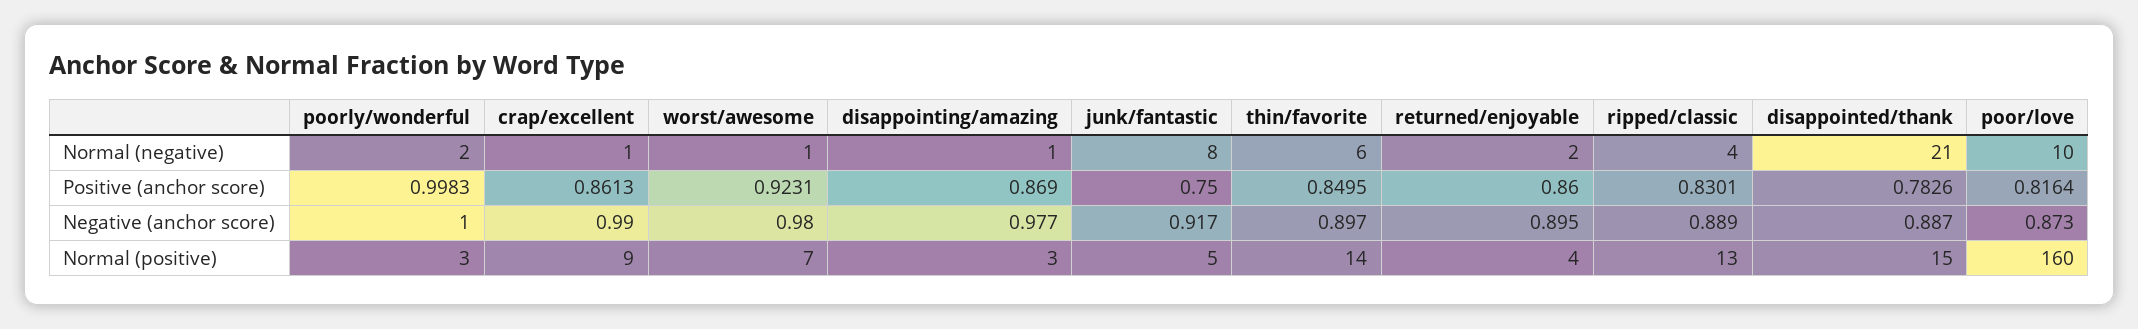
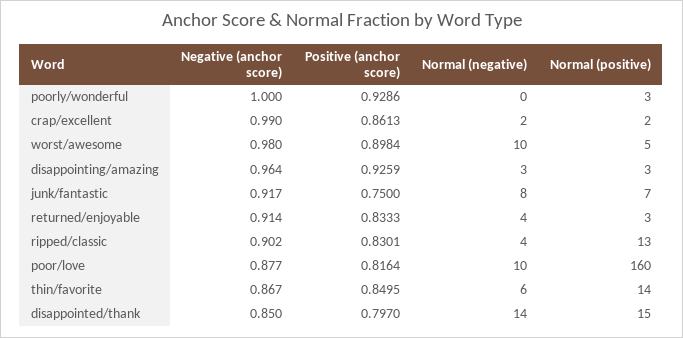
  {
    "poorly/wonderful": {
-     "Normal (negative)": 2,
+     "Normal (negative)": 0,
-     "Positive (anchor score)": 0.9983,
+     "Positive (anchor score)": 0.9286,
      "Negative (anchor score)": 1,
      "Normal (positive)": 3
    },
    "crap/excellent": {
-     "Normal (negative)": 1,
+     "Normal (negative)": 2,
      "Positive (anchor score)": 0.8613,
      "Negative (anchor score)": 0.99,
-     "Normal (positive)": 9
+     "Normal (positive)": 2
    },
    "worst/awesome": {
-     "Normal (negative)": 1,
+     "Normal (negative)": 10,
-     "Positive (anchor score)": 0.9231,
+     "Positive (anchor score)": 0.8984,
      "Negative (anchor score)": 0.98,
-     "Normal (positive)": 7
+     "Normal (positive)": 5
    },
    "disappointing/amazing": {
-     "Normal (negative)": 1,
+     "Normal (negative)": 3,
-     "Positive (anchor score)": 0.869,
+     "Positive (anchor score)": 0.9259,
-     "Negative (anchor score)": 0.977,
+     "Negative (anchor score)": 0.964,
      "Normal (positive)": 3
    },
    "junk/fantastic": {
      "Normal (negative)": 8,
      "Positive (anchor score)": 0.75,
      "Negative (anchor score)": 0.917,
-     "Normal (positive)": 5
+     "Normal (positive)": 7
    },
    "thin/favorite": {
      "Normal (negative)": 6,
      "Positive (anchor score)": 0.8495,
-     "Negative (anchor score)": 0.897,
+     "Negative (anchor score)": 0.867,
      "Normal (positive)": 14
    },
    "returned/enjoyable": {
-     "Normal (negative)": 2,
+     "Normal (negative)": 4,
-     "Positive (anchor score)": 0.86,
+     "Positive (anchor score)": 0.8333,
-     "Negative (anchor score)": 0.895,
+     "Negative (anchor score)": 0.914,
-     "Normal (positive)": 4
+     "Normal (positive)": 3
    },
    "ripped/classic": {
      "Normal (negative)": 4,
      "Positive (anchor score)": 0.8301,
-     "Negative (anchor score)": 0.889,
+     "Negative (anchor score)": 0.902,
      "Normal (positive)": 13
    },
    "disappointed/thank": {
-     "Normal (negative)": 21,
+     "Normal (negative)": 14,
-     "Positive (anchor score)": 0.7826,
+     "Positive (anchor score)": 0.797,
-     "Negative (anchor score)": 0.887,
+     "Negative (anchor score)": 0.85,
      "Normal (positive)": 15
    },
    "poor/love": {
      "Normal (negative)": 10,
      "Positive (anchor score)": 0.8164,
-     "Negative (anchor score)": 0.873,
+     "Negative (anchor score)": 0.877,
      "Normal (positive)": 160
    }
  }

